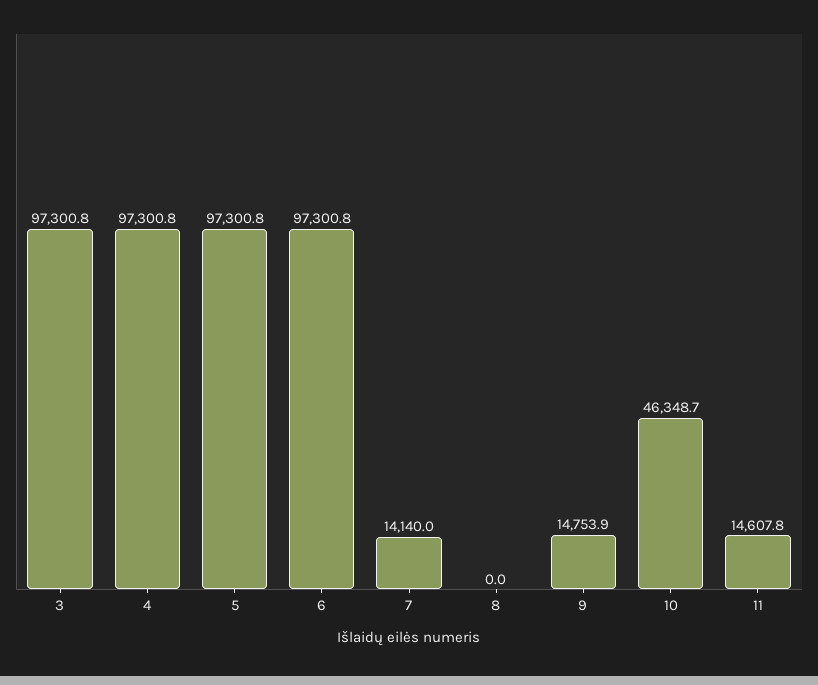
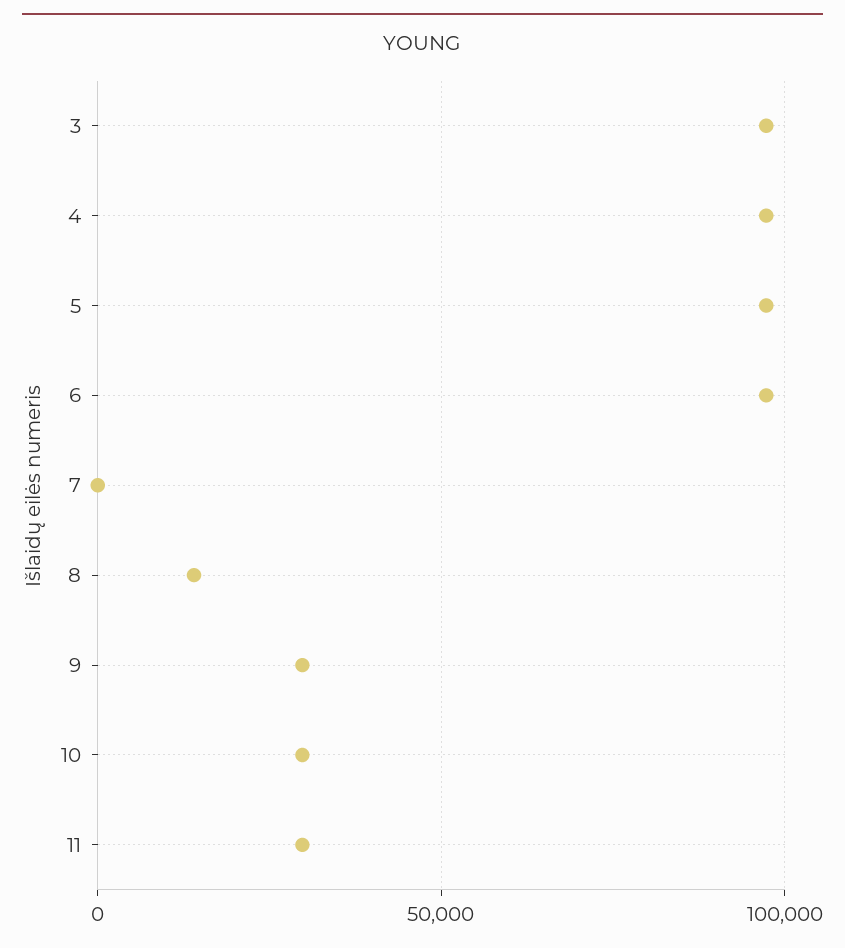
  {
    "3": 97300.8,
    "4": 97300.8,
    "5": 97300.8,
    "6": 97300.8,
-   "7": 14140,
+   "7": 0,
-   "8": 0,
+   "8": 15000,
-   "9": 14753.9,
+   "9": 30000,
-   "10": 46348.7,
+   "10": 30000,
-   "11": 14607.8
+   "11": 30000
  }

